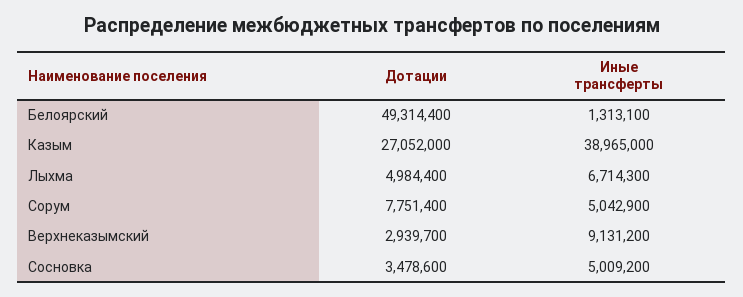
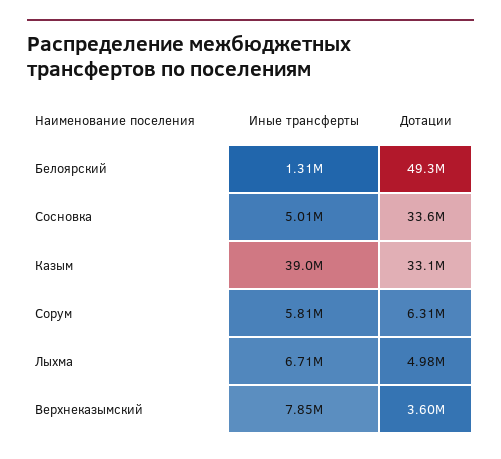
  {
    "Дотации": {
      "Белоярский": 49314400,
-     "Казым": 27052000,
+     "Казым": 33100000,
      "Лыхма": 4984400,
-     "Сорум": 7751400,
+     "Сорум": 6310000,
-     "Верхнеказымский": 2939700,
+     "Верхнеказымский": 3600000,
-     "Сосновка": 3478600
+     "Сосновка": 33600000
    },
    "Иные трансферты": {
      "Белоярский": 1313100,
      "Казым": 38965000,
      "Лыхма": 6714300,
-     "Сорум": 5042900,
+     "Сорум": 5810000,
-     "Верхнеказымский": 9131200,
+     "Верхнеказымский": 7850000,
      "Сосновка": 5009200
    }
  }

